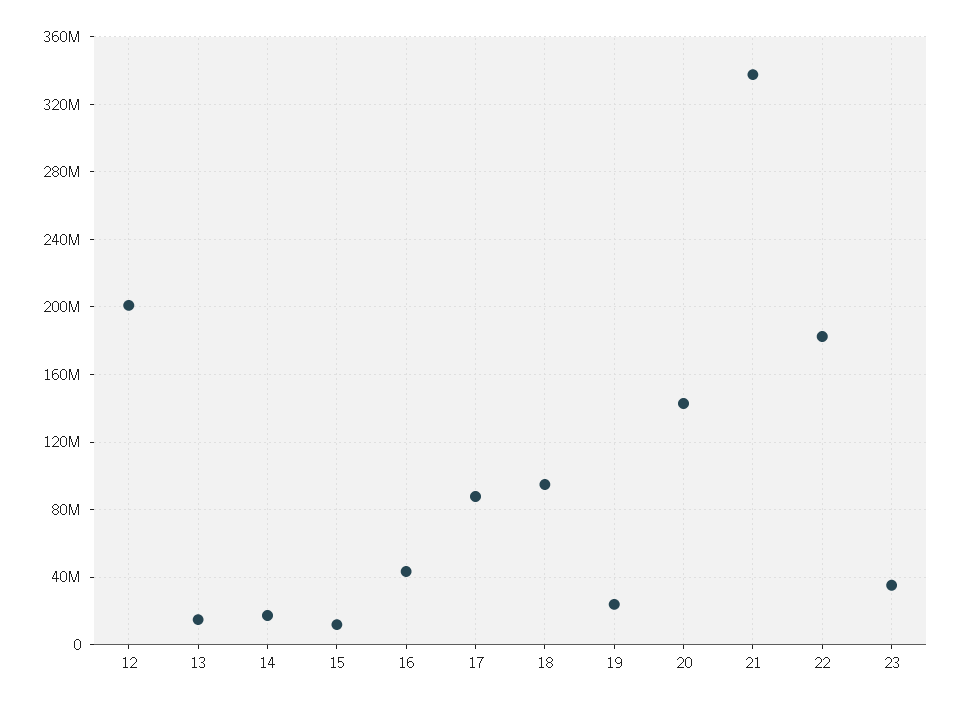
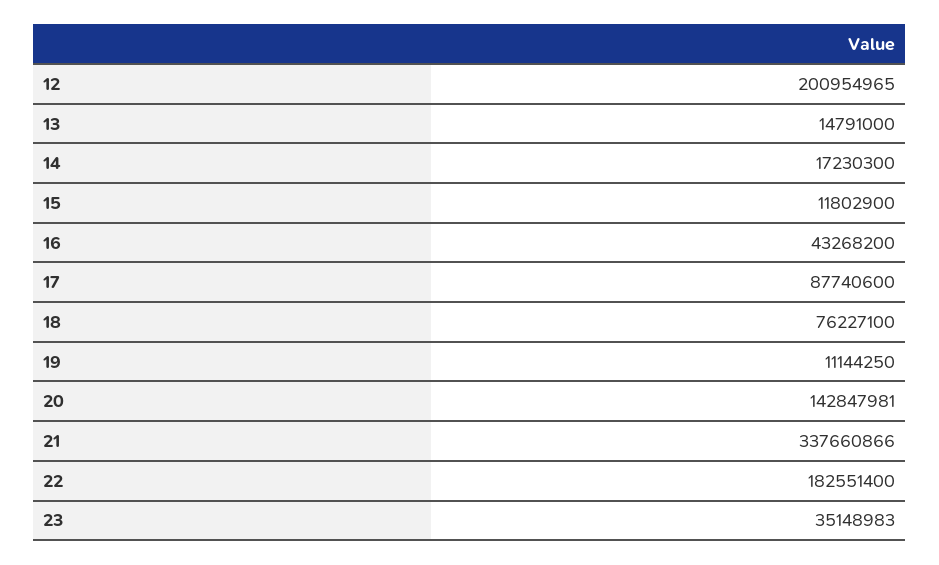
  {
    "12": 200954965,
    "13": 14791000,
    "14": 17230300,
    "15": 11802900,
    "16": 43268200,
    "17": 87740600,
-   "18": 95000000,
+   "18": 76227100,
-   "19": 25000000,
+   "19": 11144250,
    "20": 142847981,
    "21": 337660866,
    "22": 182551400,
    "23": 35148983
  }

